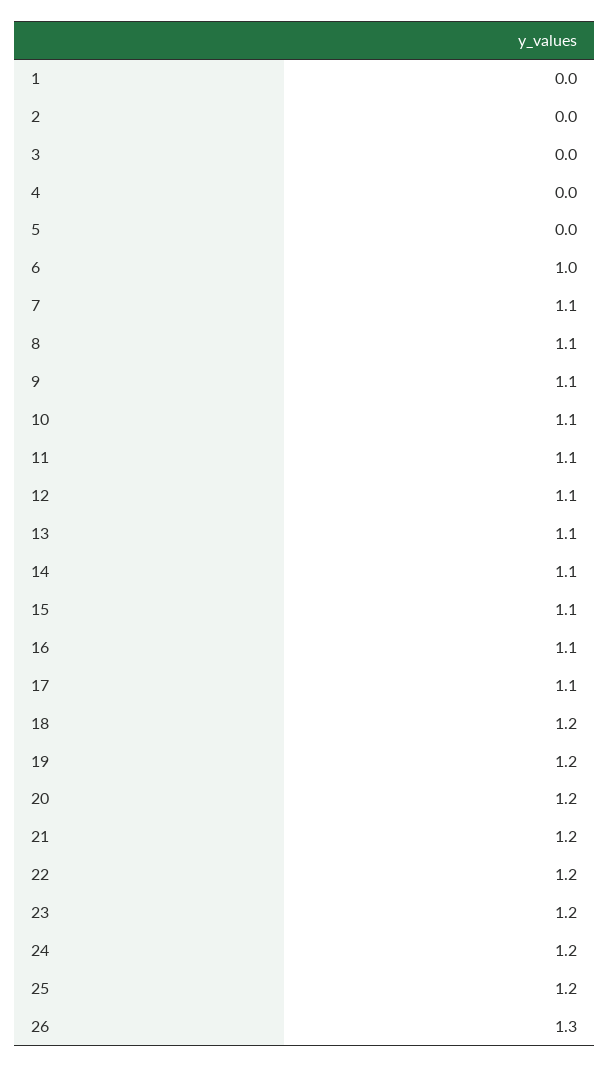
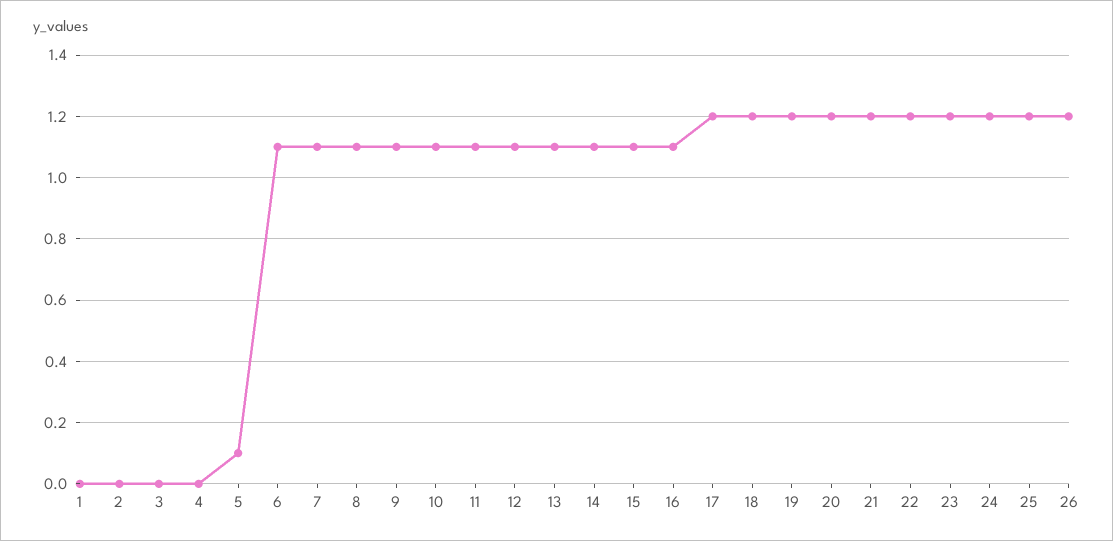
  {
    "1": 0,
    "2": 0,
    "3": 0,
    "4": 0,
-   "5": 0,
+   "5": 0.1,
-   "6": 1,
+   "6": 1.1,
    "7": 1.1,
    "8": 1.1,
    "9": 1.1,
    "10": 1.1,
    "11": 1.1,
    "12": 1.1,
    "13": 1.1,
    "14": 1.1,
    "15": 1.1,
    "16": 1.1,
-   "17": 1.1,
+   "17": 1.2,
    "18": 1.2,
    "19": 1.2,
    "20": 1.2,
    "21": 1.2,
    "22": 1.2,
    "23": 1.2,
    "24": 1.2,
    "25": 1.2,
-   "26": 1.3
+   "26": 1.2
  }

